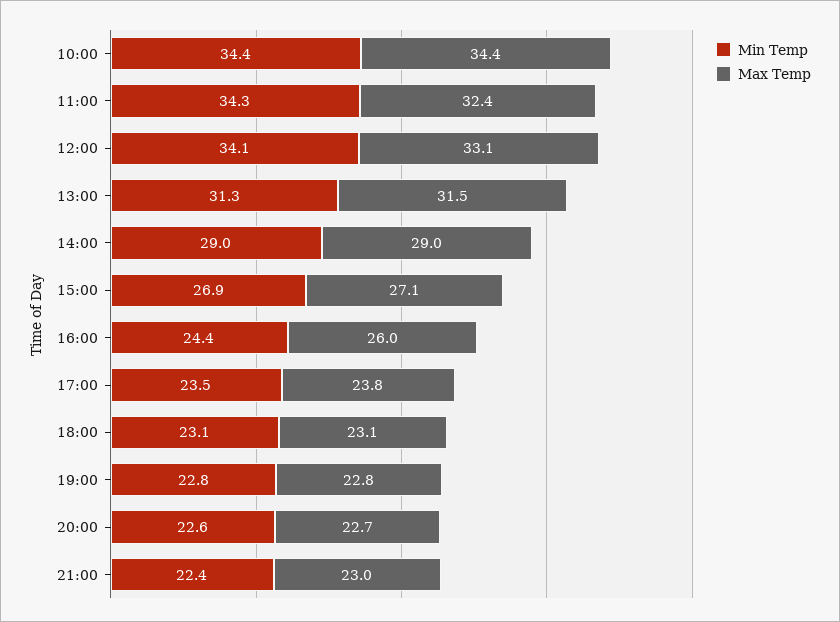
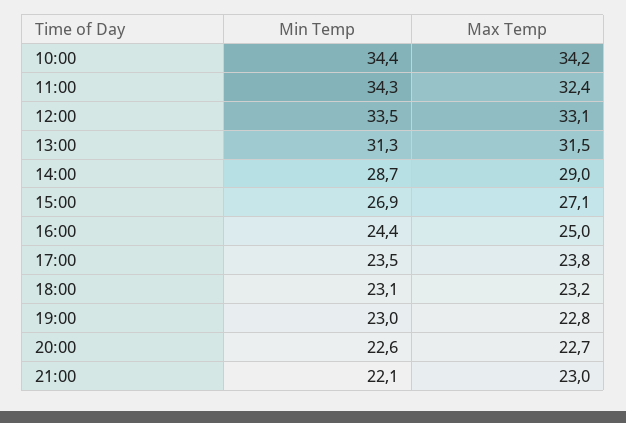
  {
    "Min Temp": {
      "10:00": 34.4,
      "11:00": 34.3,
-     "12:00": 34.1,
+     "12:00": 33.5,
      "13:00": 31.3,
-     "14:00": 29,
+     "14:00": 28.7,
      "15:00": 26.9,
      "16:00": 24.4,
      "17:00": 23.5,
      "18:00": 23.1,
-     "19:00": 22.8,
+     "19:00": 23,
      "20:00": 22.6,
-     "21:00": 22.4
+     "21:00": 22.1
    },
    "Max Temp": {
-     "10:00": 34.4,
+     "10:00": 34.2,
      "11:00": 32.4,
      "12:00": 33.1,
      "13:00": 31.5,
      "14:00": 29,
      "15:00": 27.1,
-     "16:00": 26,
+     "16:00": 25,
      "17:00": 23.8,
-     "18:00": 23.1,
+     "18:00": 23.2,
      "19:00": 22.8,
      "20:00": 22.7,
      "21:00": 23
    }
  }

